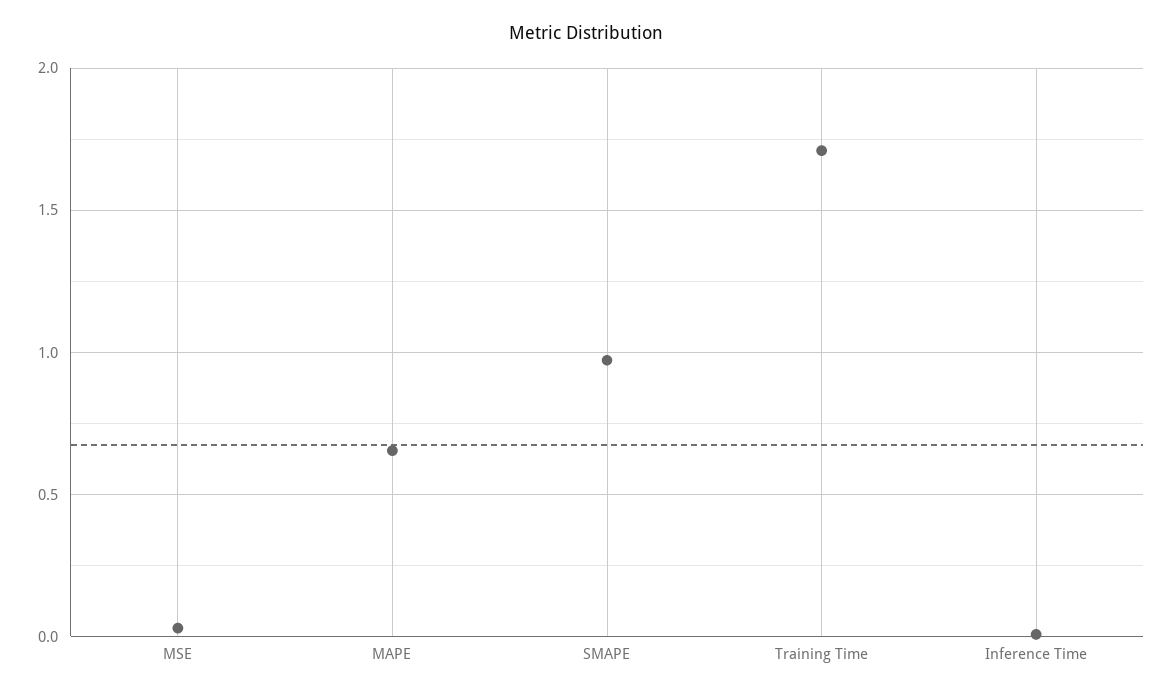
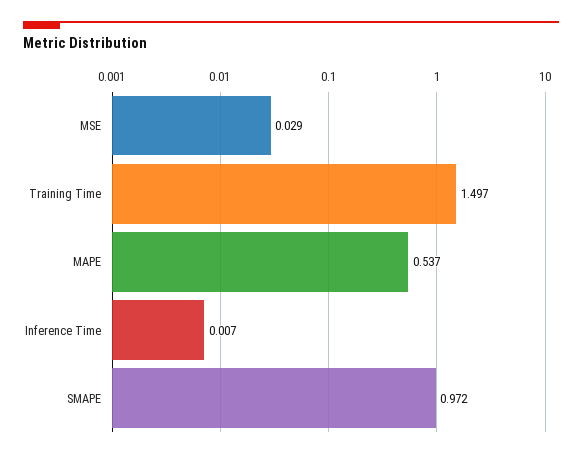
  {
    "MSE": 0.029,
-   "MAPE": 0.65,
+   "MAPE": 0.537,
    "SMAPE": 0.972,
-   "Training Time": 1.7,
+   "Training Time": 1.497,
    "Inference Time": 0.007
  }

